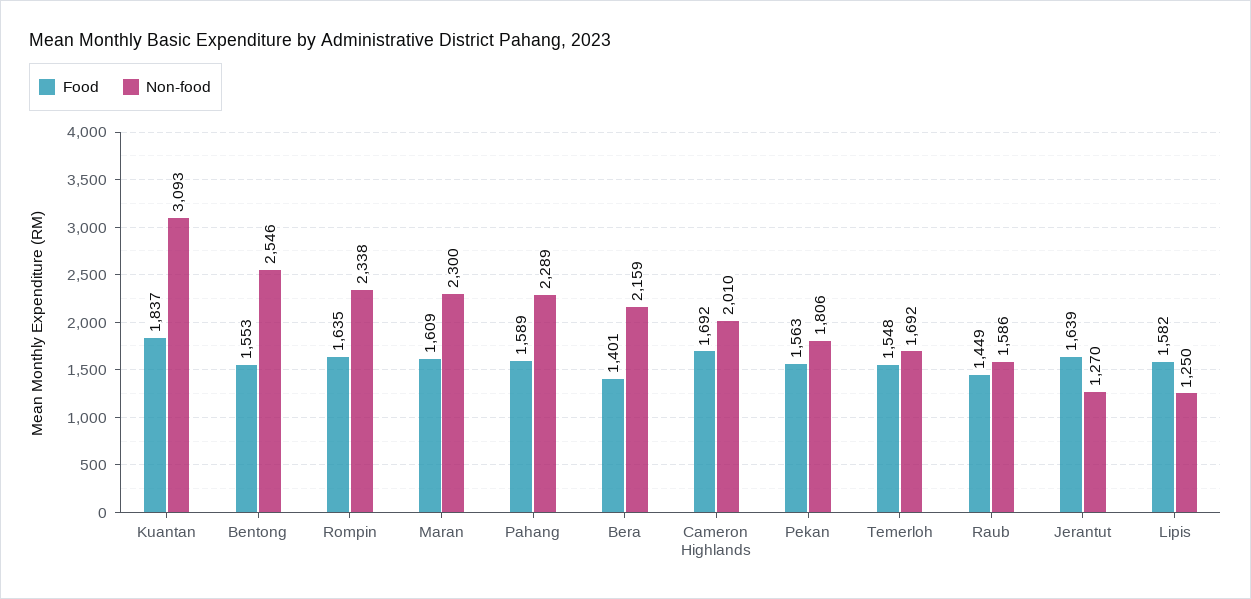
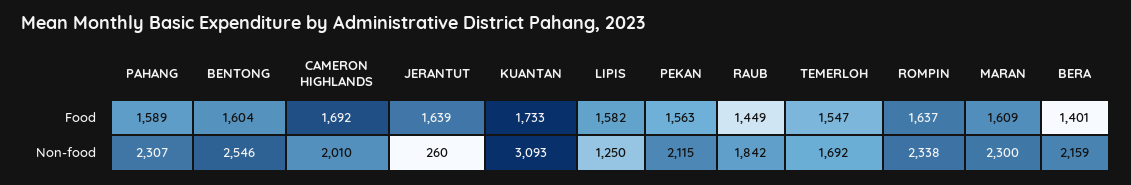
  {
    "Food": {
-     "Kuantan": 1837,
+     "Kuantan": 1733,
-     "Bentong": 1553,
+     "Bentong": 1604,
-     "Rompin": 1635,
+     "Rompin": 1637,
      "Maran": 1609,
      "Pahang": 1589,
      "Bera": 1401,
      "Cameron Highlands": 1692,
      "Pekan": 1563,
-     "Temerloh": 1548,
+     "Temerloh": 1547,
      "Raub": 1449,
      "Jerantut": 1639,
      "Lipis": 1582
    },
    "Non-food": {
      "Kuantan": 3093,
      "Bentong": 2546,
      "Rompin": 2338,
      "Maran": 2300,
-     "Pahang": 2289,
+     "Pahang": 2307,
      "Bera": 2159,
      "Cameron Highlands": 2010,
-     "Pekan": 1806,
+     "Pekan": 2115,
      "Temerloh": 1692,
-     "Raub": 1586,
+     "Raub": 1842,
-     "Jerantut": 1270,
+     "Jerantut": 260,
      "Lipis": 1250
    }
  }

